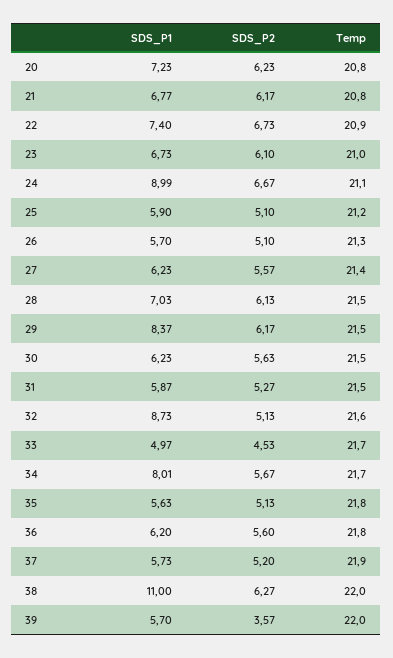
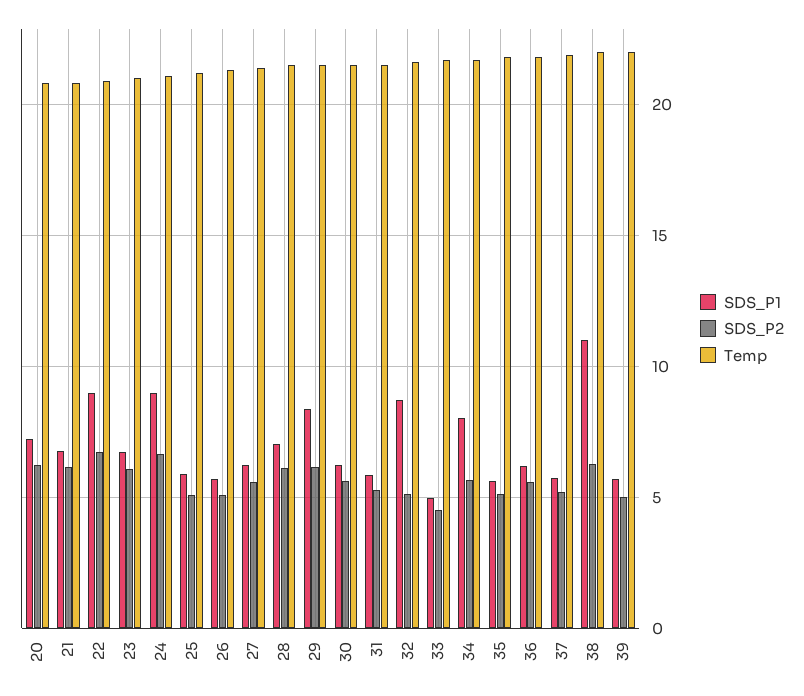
  {
    "SDS_P1": {
      "20": 7.23,
      "21": 6.77,
-     "22": 7.4,
+     "22": 9,
      "23": 6.73,
      "24": 8.99,
      "25": 5.9,
      "26": 5.7,
      "27": 6.23,
      "28": 7.03,
      "29": 8.37,
      "30": 6.23,
      "31": 5.87,
      "32": 8.73,
      "33": 4.97,
      "34": 8.01,
      "35": 5.63,
      "36": 6.2,
      "37": 5.73,
      "38": 11,
      "39": 5.7
    },
    "SDS_P2": {
      "20": 6.23,
      "21": 6.17,
      "22": 6.73,
      "23": 6.1,
      "24": 6.67,
      "25": 5.1,
      "26": 5.1,
      "27": 5.57,
      "28": 6.13,
      "29": 6.17,
      "30": 5.63,
      "31": 5.27,
      "32": 5.13,
      "33": 4.53,
      "34": 5.67,
      "35": 5.13,
      "36": 5.6,
      "37": 5.2,
      "38": 6.27,
-     "39": 3.57
+     "39": 5
    },
    "Temp": {
      "20": 20.8,
      "21": 20.8,
      "22": 20.9,
      "23": 21,
      "24": 21.1,
      "25": 21.2,
      "26": 21.3,
      "27": 21.4,
      "28": 21.5,
      "29": 21.5,
      "30": 21.5,
      "31": 21.5,
      "32": 21.6,
      "33": 21.7,
      "34": 21.7,
      "35": 21.8,
      "36": 21.8,
      "37": 21.9,
      "38": 22,
      "39": 22
    }
  }

